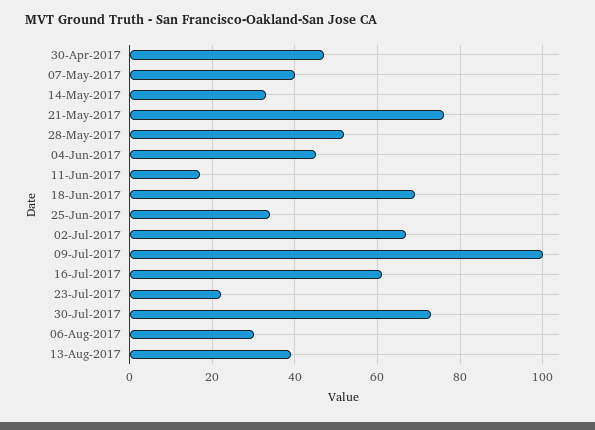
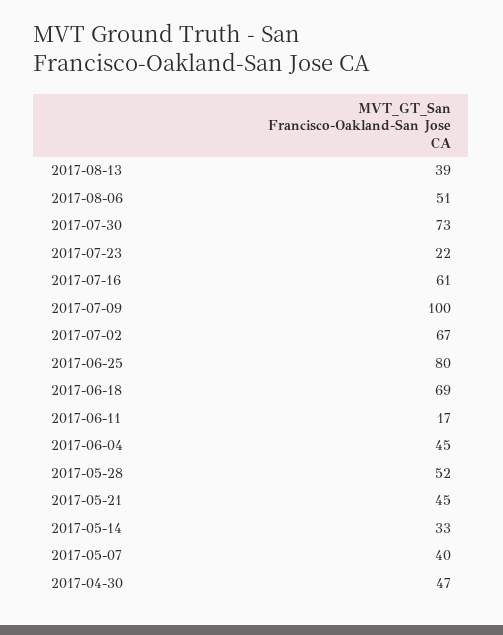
  {
    "30-Apr-2017": 47,
    "07-May-2017": 40,
    "14-May-2017": 33,
-   "21-May-2017": 75,
+   "21-May-2017": 45,
    "28-May-2017": 52,
    "04-Jun-2017": 45,
    "11-Jun-2017": 17,
    "18-Jun-2017": 69,
-   "25-Jun-2017": 35,
+   "25-Jun-2017": 80,
    "02-Jul-2017": 67,
    "09-Jul-2017": 100,
    "16-Jul-2017": 61,
    "23-Jul-2017": 22,
    "30-Jul-2017": 73,
-   "06-Aug-2017": 30,
+   "06-Aug-2017": 51,
    "13-Aug-2017": 39
  }

